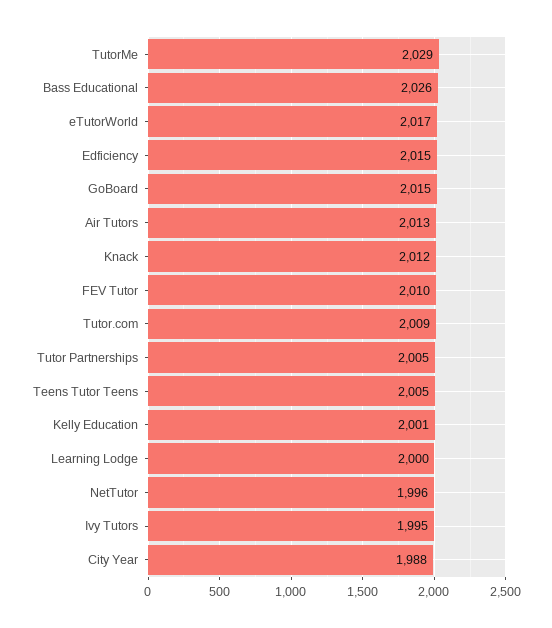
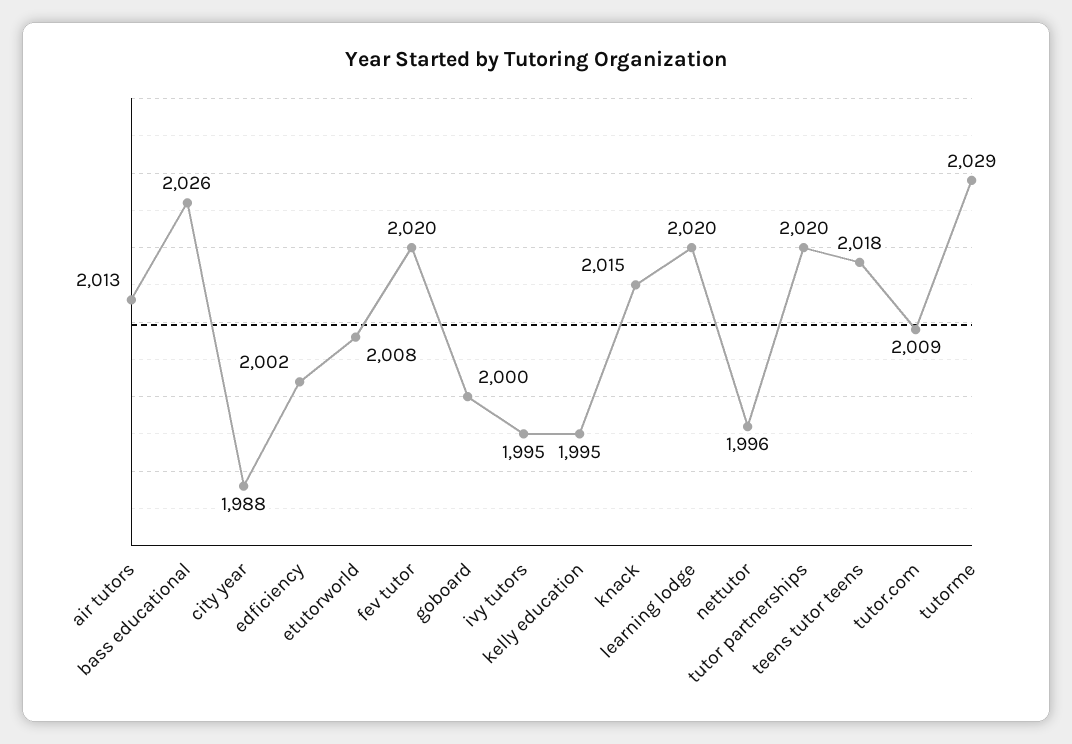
  {
    "TutorMe": 2029,
    "Bass Educational": 2026,
-   "eTutorWorld": 2017,
+   "eTutorWorld": 2008,
-   "Edficiency": 2015,
+   "Edficiency": 2002,
-   "GoBoard": 2015,
+   "GoBoard": 2000,
    "Air Tutors": 2013,
-   "Knack": 2012,
+   "Knack": 2015,
-   "FEV Tutor": 2010,
+   "FEV Tutor": 2020,
    "Tutor.com": 2009,
-   "Tutor Partnerships": 2005,
+   "Tutor Partnerships": 2020,
-   "Teens Tutor Teens": 2005,
+   "Teens Tutor Teens": 2018,
-   "Kelly Education": 2001,
+   "Kelly Education": 1995,
-   "Learning Lodge": 2000,
+   "Learning Lodge": 2020,
    "NetTutor": 1996,
    "Ivy Tutors": 1995,
    "City Year": 1988
  }

